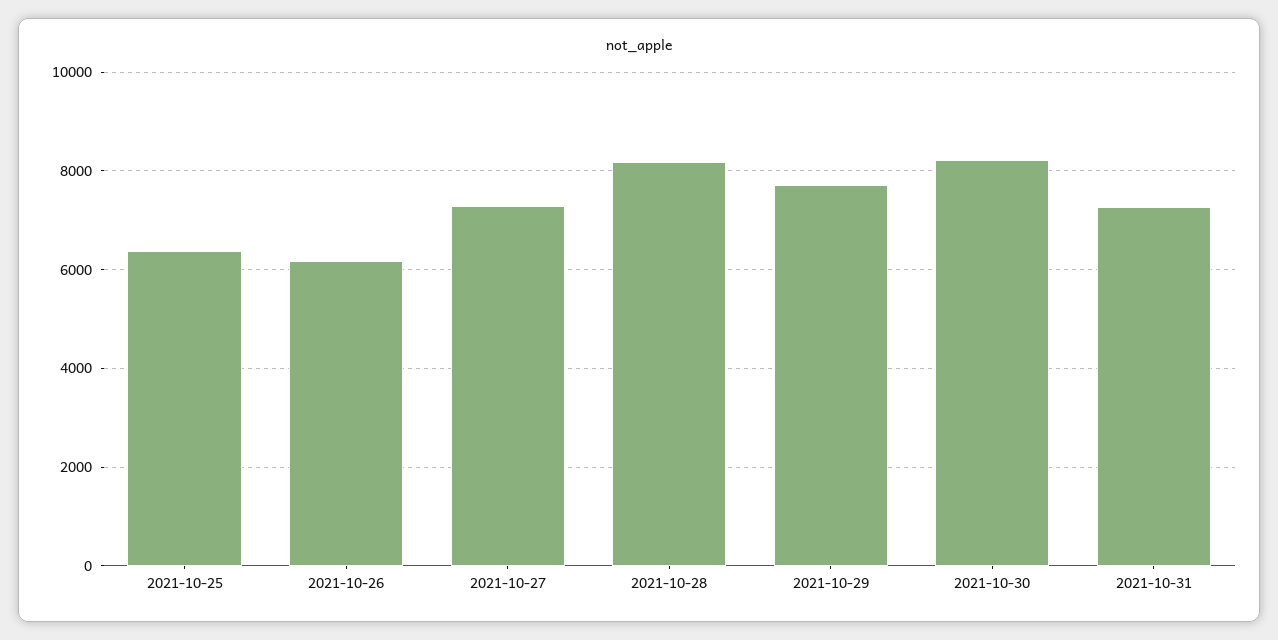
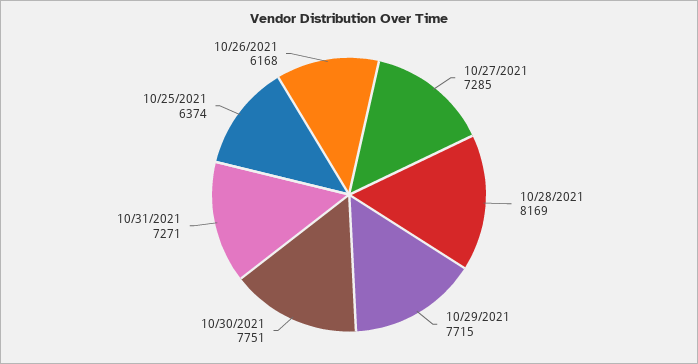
  {
    "2021-10-25": 6374,
    "2021-10-26": 6168,
    "2021-10-27": 7285,
    "2021-10-28": 8169,
    "2021-10-29": 7715,
-   "2021-10-30": 8200,
+   "2021-10-30": 7751,
    "2021-10-31": 7271
  }

